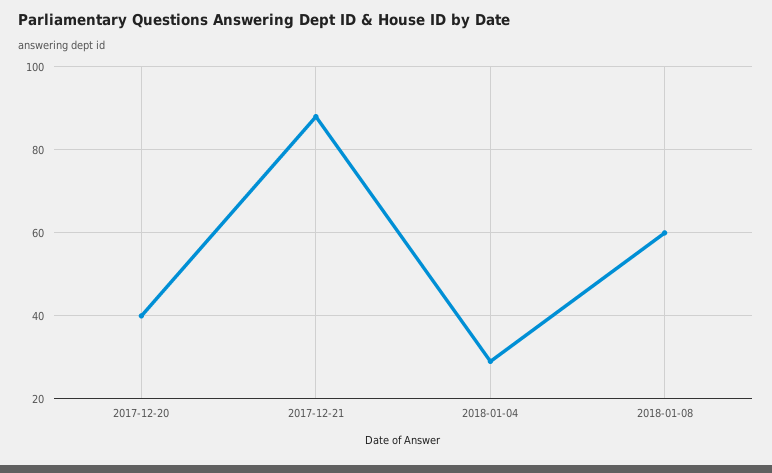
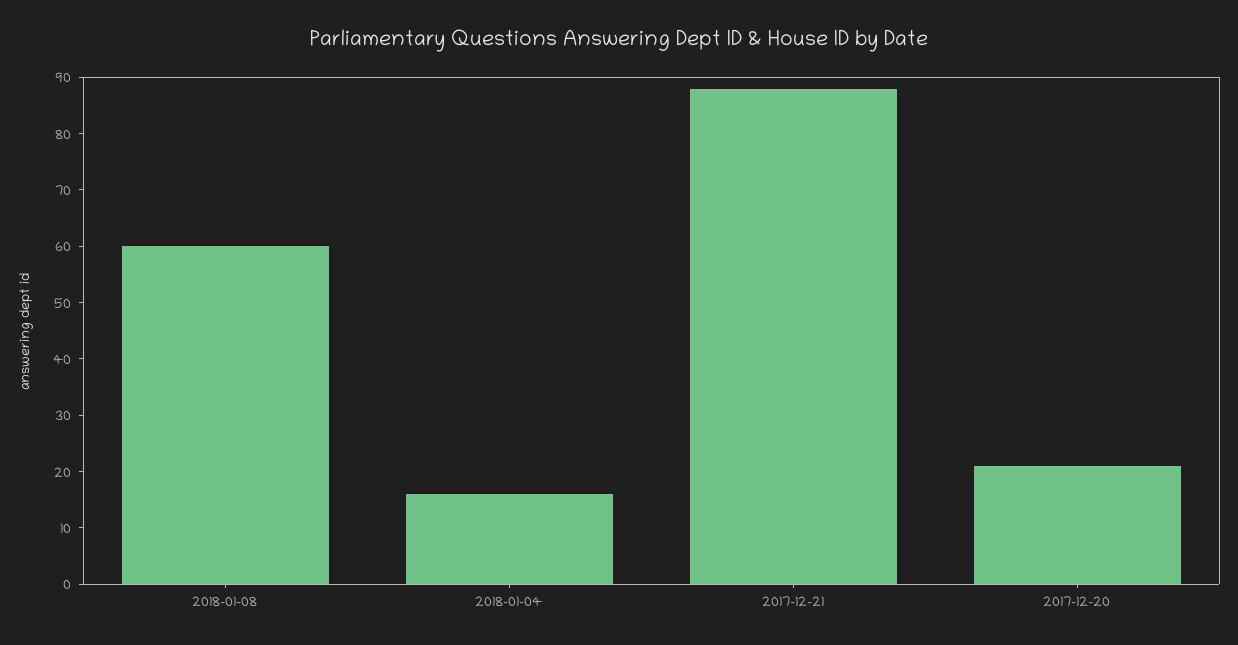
  {
-   "2017-12-20": 40,
+   "2017-12-20": 20,
    "2017-12-21": 90,
-   "2018-01-04": 30,
+   "2018-01-04": 15,
    "2018-01-08": 60
  }

